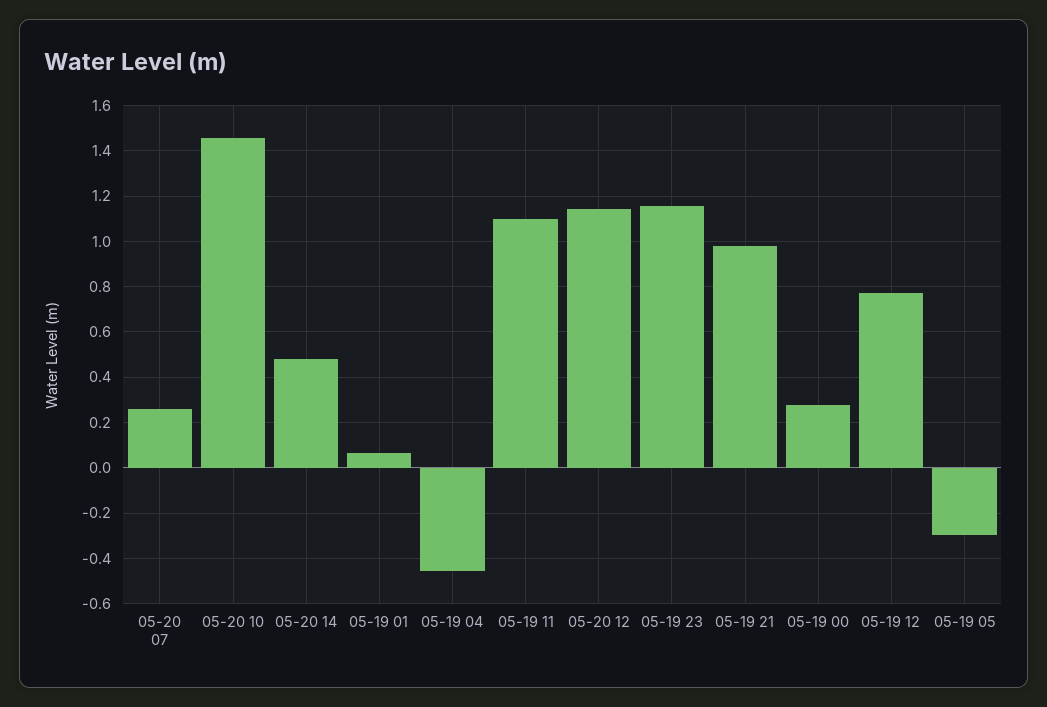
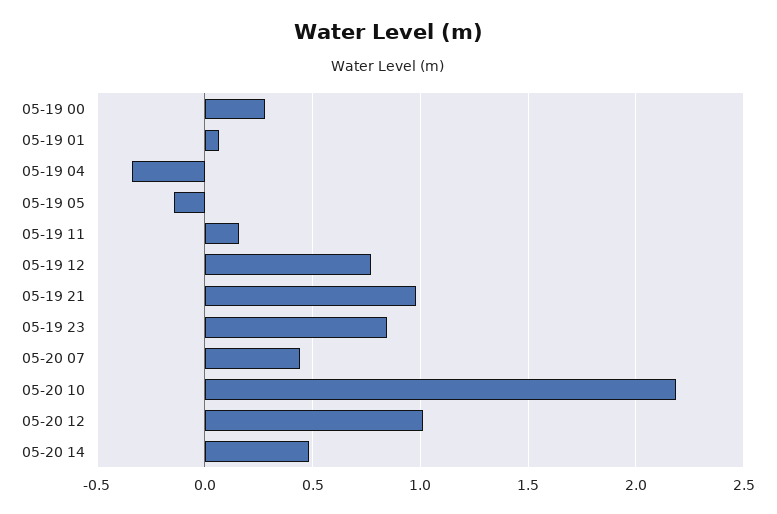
  {
-   "05-20 07": 0.25,
+   "05-20 07": 0.45,
-   "05-20 10": 1.45,
+   "05-20 10": 2.2,
    "05-20 14": 0.5,
    "05-19 01": 0.05,
-   "05-19 04": -0.45,
+   "05-19 04": -0.35,
-   "05-19 11": 1.1,
+   "05-19 11": 0.15,
-   "05-20 12": 1.15,
+   "05-20 12": 1,
-   "05-19 23": 1.15,
+   "05-19 23": 0.85,
    "05-19 21": 1,
    "05-19 00": 0.3,
    "05-19 12": 0.75,
-   "05-19 05": -0.3
+   "05-19 05": -0.15
  }

